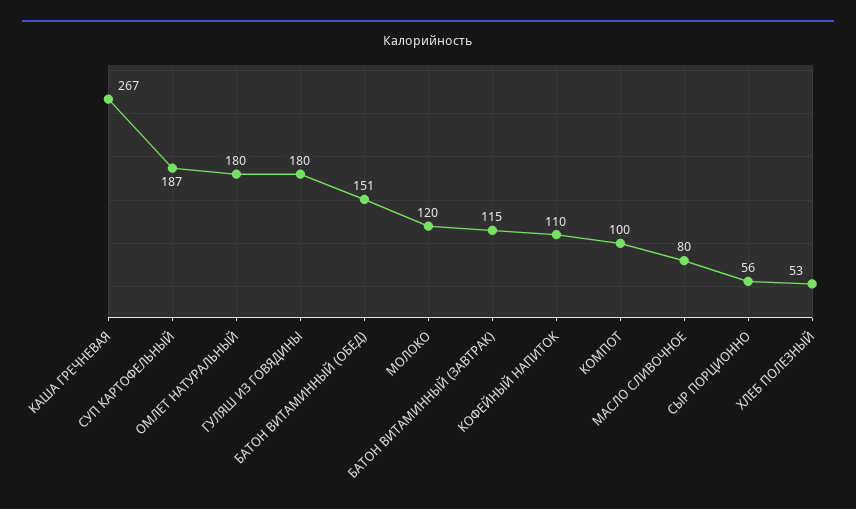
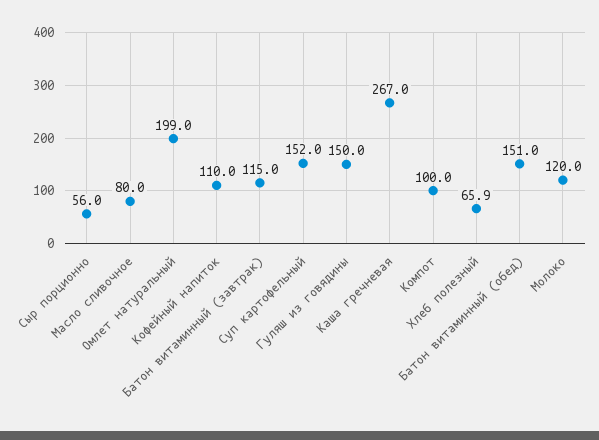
  {
    "КАША ГРЕЧНЕВАЯ": 267,
-   "СУП КАРТОФЕЛЬНЫЙ": 187,
+   "СУП КАРТОФЕЛЬНЫЙ": 152,
-   "ОМЛЕТ НАТУРАЛЬНЫЙ": 180,
+   "ОМЛЕТ НАТУРАЛЬНЫЙ": 199,
-   "ГУЛЯШ ИЗ ГОВЯДИНЫ": 180,
+   "ГУЛЯШ ИЗ ГОВЯДИНЫ": 150,
    "БАТОН ВИТАМИННЫЙ (ОБЕД)": 151,
    "МОЛОКО": 120,
    "БАТОН ВИТАМИННЫЙ (ЗАВТРАК)": 115,
    "КОФЕЙНЫЙ НАПИТОК": 110,
    "КОМПОТ": 100,
    "МАСЛО СЛИВОЧНОЕ": 80,
    "СЫР ПОРЦИОННО": 56,
-   "ХЛЕБ ПОЛЕЗНЫЙ": 53
+   "ХЛЕБ ПОЛЕЗНЫЙ": 65.9
  }

